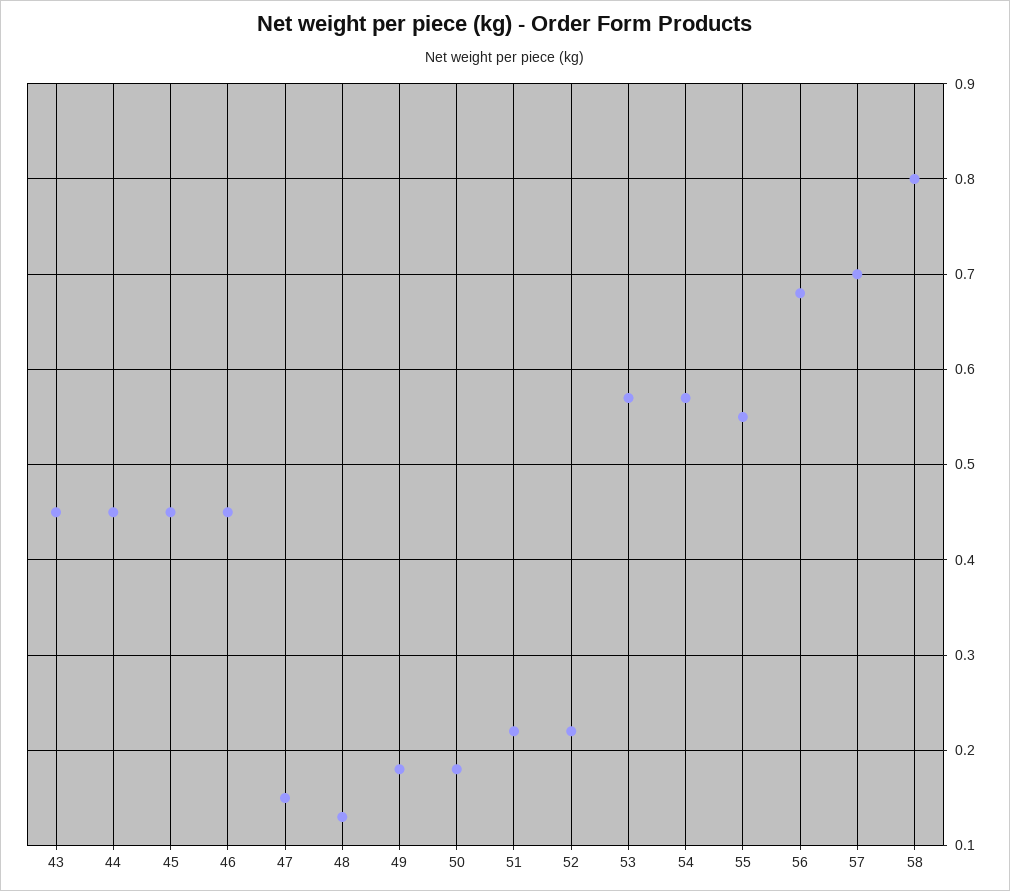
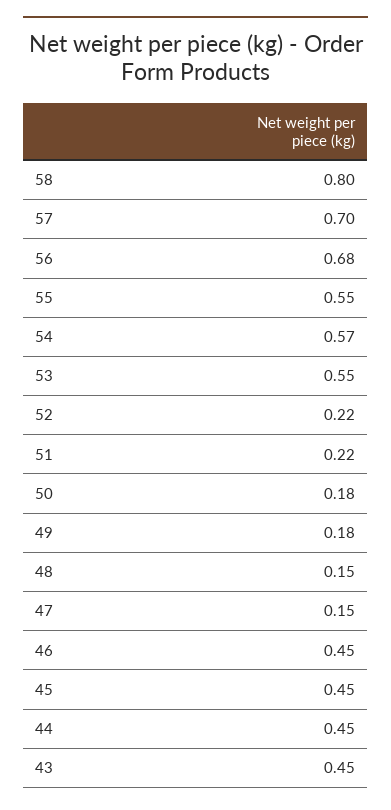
  {
    "43": 0.45,
    "44": 0.45,
    "45": 0.45,
    "46": 0.45,
    "47": 0.15,
-   "48": 0.13,
+   "48": 0.15,
    "49": 0.18,
    "50": 0.18,
    "51": 0.22,
    "52": 0.22,
-   "53": 0.57,
+   "53": 0.55,
    "54": 0.57,
    "55": 0.55,
    "56": 0.68,
    "57": 0.7,
    "58": 0.8
  }

